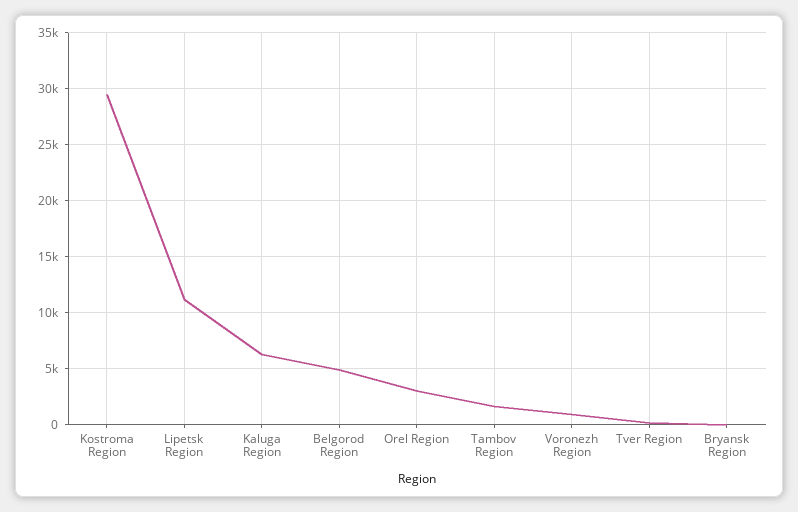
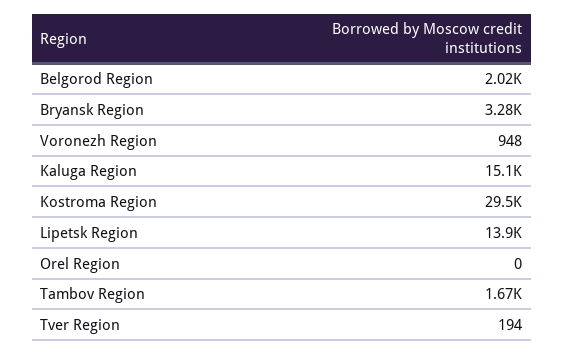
  {
    "Kostroma Region": 29500,
-   "Lipetsk Region": 11000,
+   "Lipetsk Region": 13900,
-   "Kaluga Region": 6000,
+   "Kaluga Region": 15100,
-   "Belgorod Region": 5000,
+   "Belgorod Region": 2020,
-   "Orel Region": 3000,
+   "Orel Region": 0,
    "Tambov Region": 1670,
    "Voronezh Region": 948,
    "Tver Region": 194,
-   "Bryansk Region": 0
+   "Bryansk Region": 3280
  }

